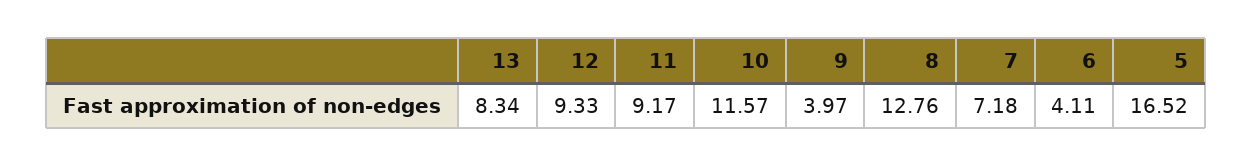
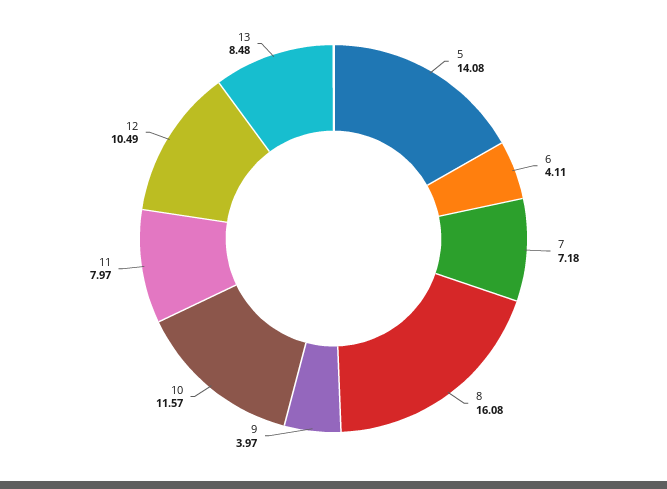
  {
-   "13": 8.34,
+   "13": 8.48,
-   "12": 9.33,
+   "12": 10.49,
-   "11": 9.17,
+   "11": 7.97,
    "10": 11.57,
    "9": 3.97,
-   "8": 12.76,
+   "8": 16.08,
    "7": 7.18,
    "6": 4.11,
-   "5": 16.52
+   "5": 14.08
  }

